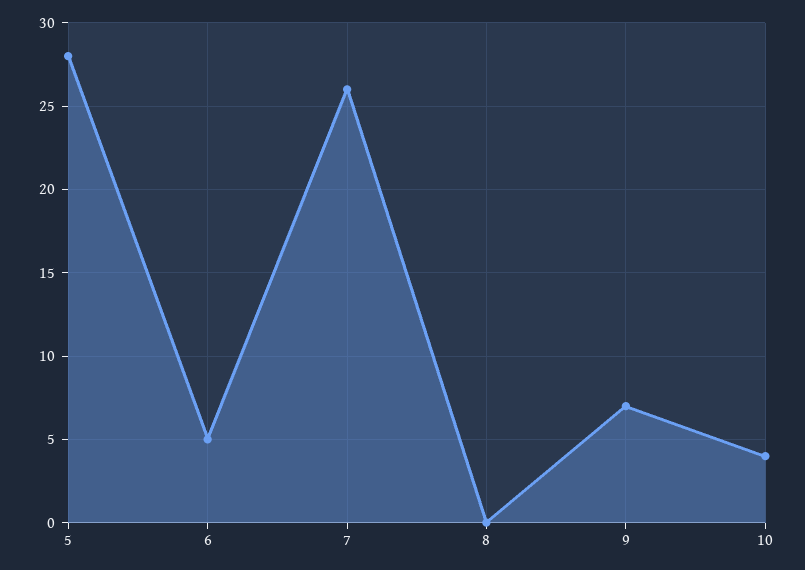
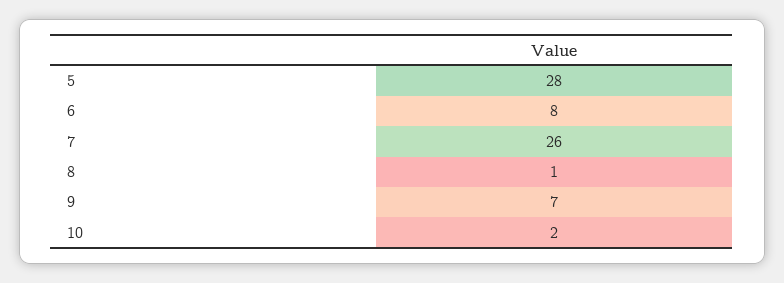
  {
    "5": 28,
-   "6": 5,
+   "6": 8,
    "7": 26,
-   "8": 0,
+   "8": 1,
    "9": 7,
-   "10": 4
+   "10": 2
  }

